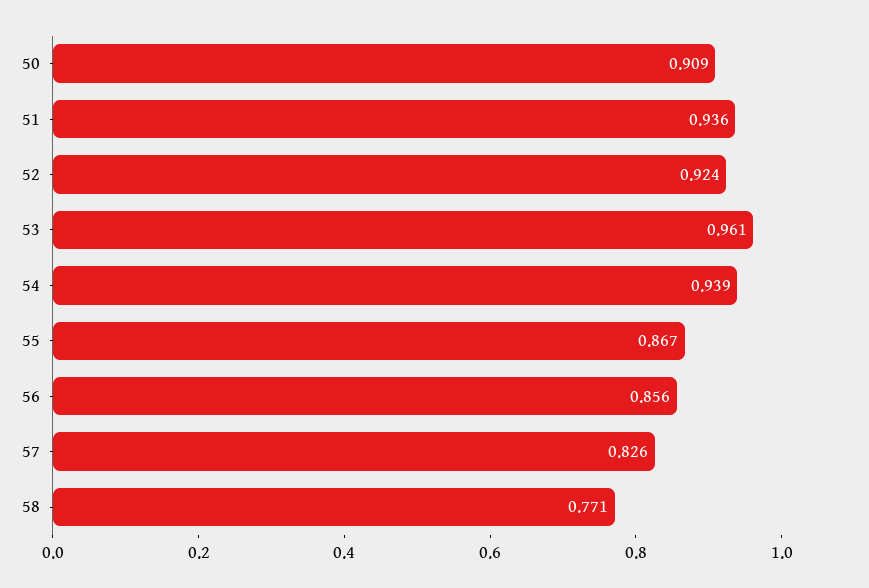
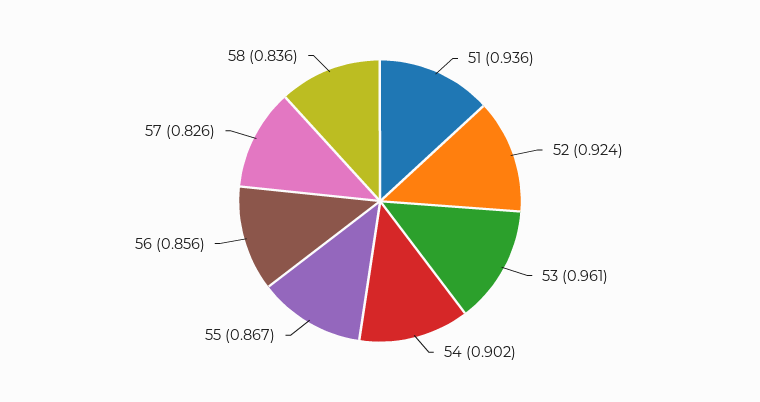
  {
-   "50": 0.909,
    "51": 0.936,
    "52": 0.924,
    "53": 0.961,
-   "54": 0.939,
+   "54": 0.902,
    "55": 0.867,
    "56": 0.856,
    "57": 0.826,
-   "58": 0.771
+   "58": 0.836
  }

